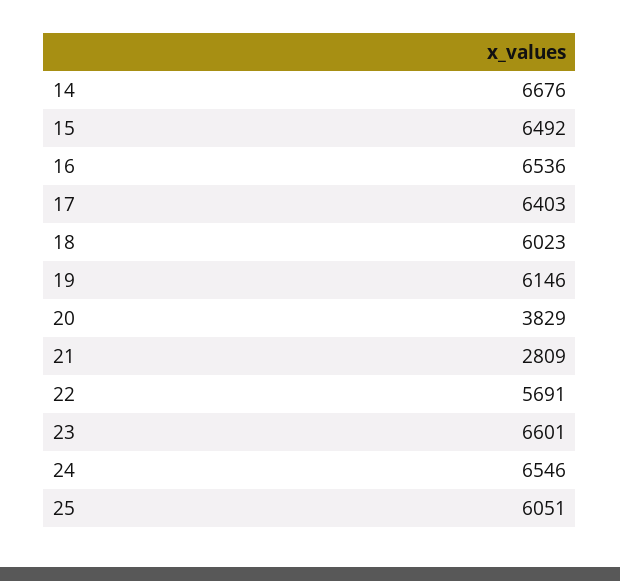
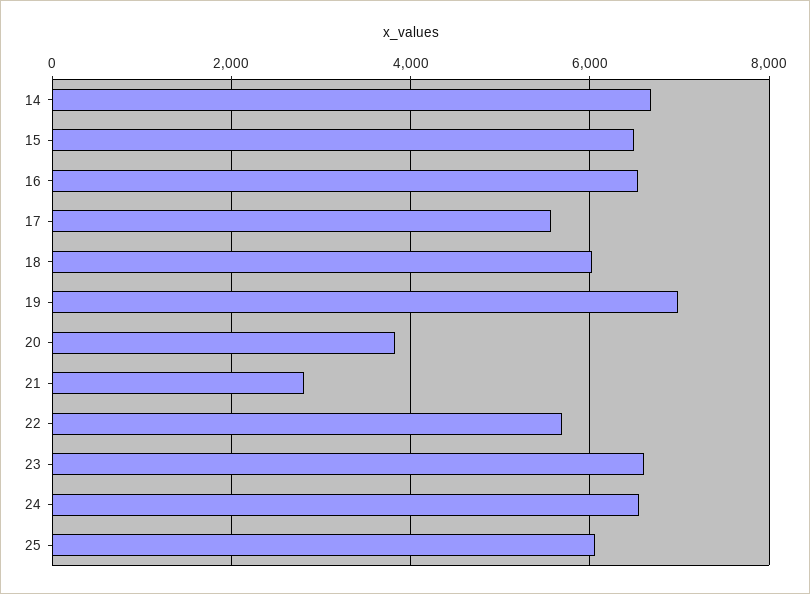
  {
    "14": 6676,
    "15": 6492,
    "16": 6536,
-   "17": 6403,
+   "17": 5600,
    "18": 6023,
-   "19": 6146,
+   "19": 7000,
    "20": 3829,
    "21": 2809,
    "22": 5691,
    "23": 6601,
    "24": 6546,
    "25": 6051
  }

